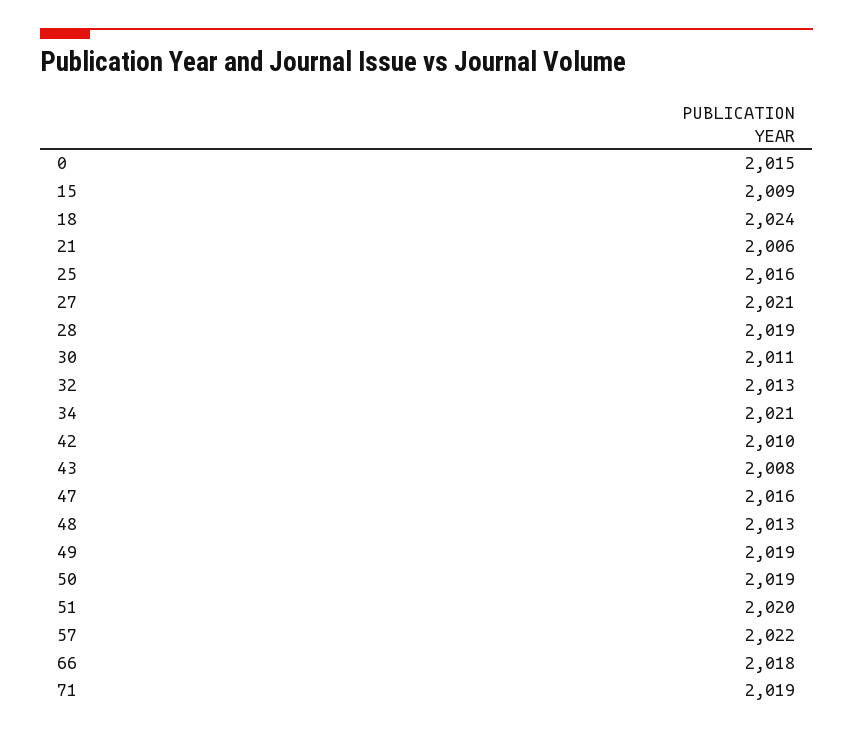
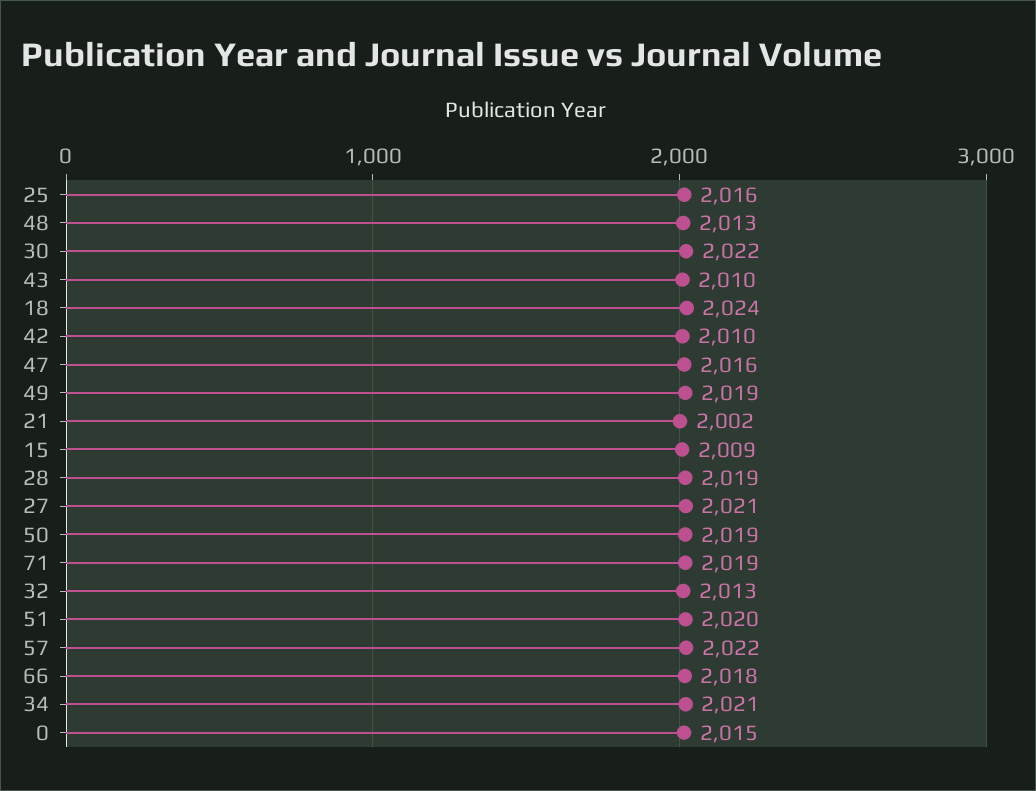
  {
    "0": 2015,
    "15": 2009,
    "18": 2024,
-   "21": 2006,
+   "21": 2002,
    "25": 2016,
    "27": 2021,
    "28": 2019,
-   "30": 2011,
+   "30": 2022,
    "32": 2013,
    "34": 2021,
    "42": 2010,
-   "43": 2008,
+   "43": 2010,
    "47": 2016,
    "48": 2013,
    "49": 2019,
    "50": 2019,
    "51": 2020,
    "57": 2022,
    "66": 2018,
    "71": 2019
  }

